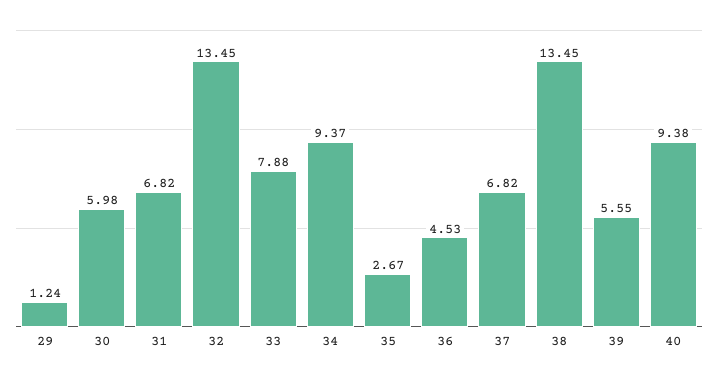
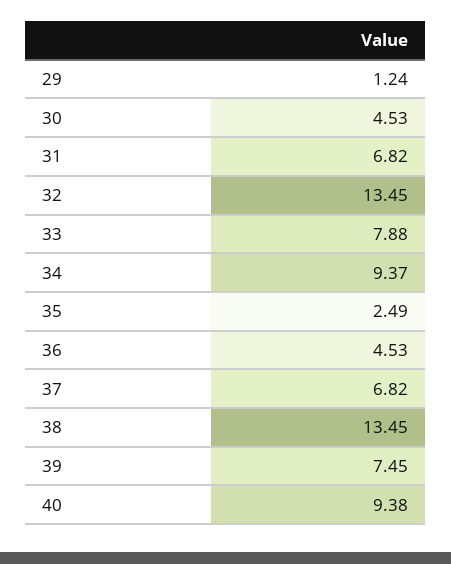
  {
    "29": 1.24,
-   "30": 5.98,
+   "30": 4.53,
    "31": 6.82,
    "32": 13.45,
    "33": 7.88,
    "34": 9.37,
-   "35": 2.67,
+   "35": 2.49,
    "36": 4.53,
    "37": 6.82,
    "38": 13.45,
-   "39": 5.55,
+   "39": 7.45,
    "40": 9.38
  }

